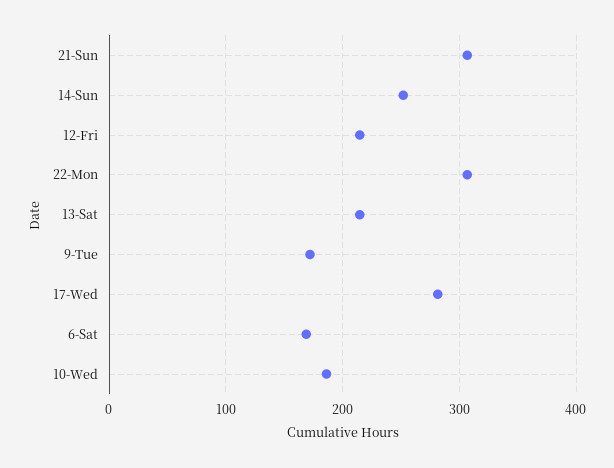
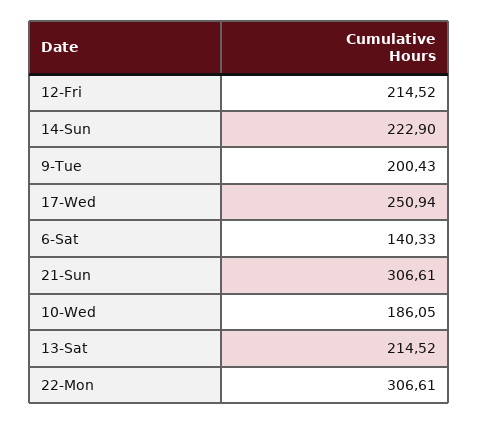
  {
    "21-Sun": 306.61,
-   "14-Sun": 250,
+   "14-Sun": 222.9,
    "12-Fri": 214.52,
    "22-Mon": 306.61,
    "13-Sat": 214.52,
-   "9-Tue": 170,
+   "9-Tue": 200.43,
-   "17-Wed": 280,
+   "17-Wed": 250.94,
-   "6-Sat": 170,
+   "6-Sat": 140.33,
    "10-Wed": 186.05
  }

